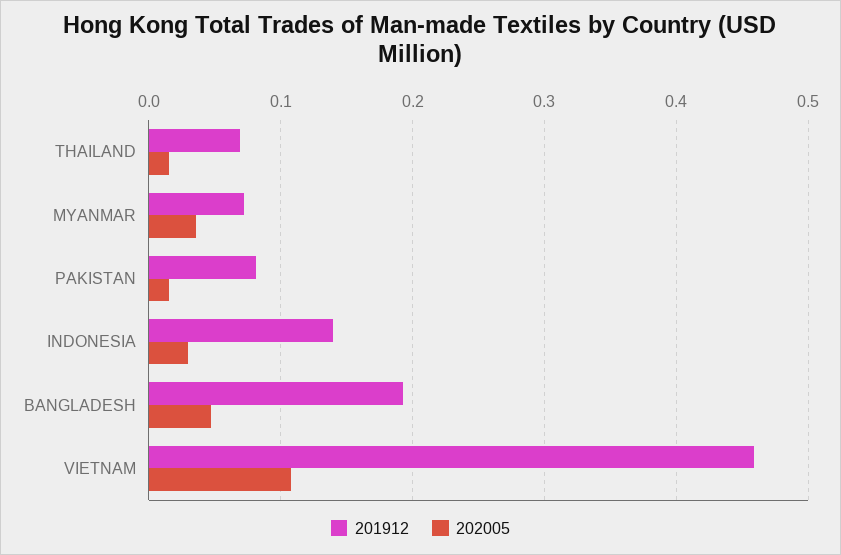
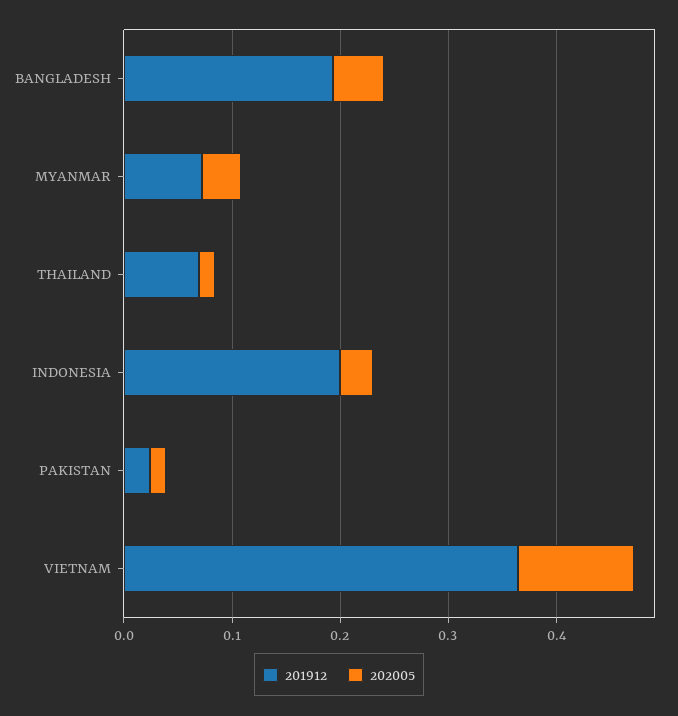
  {
    "201912": {
      "THAILAND": 0.07,
      "MYANMAR": 0.07,
-     "PAKISTAN": 0.08,
+     "PAKISTAN": 0.02,
-     "INDONESIA": 0.14,
+     "INDONESIA": 0.2,
      "BANGLADESH": 0.19,
-     "VIETNAM": 0.46
+     "VIETNAM": 0.36
    },
    "202005": {
      "THAILAND": 0.02,
      "MYANMAR": 0.04,
      "PAKISTAN": 0.02,
      "INDONESIA": 0.03,
      "BANGLADESH": 0.05,
      "VIETNAM": 0.11
    }
  }

